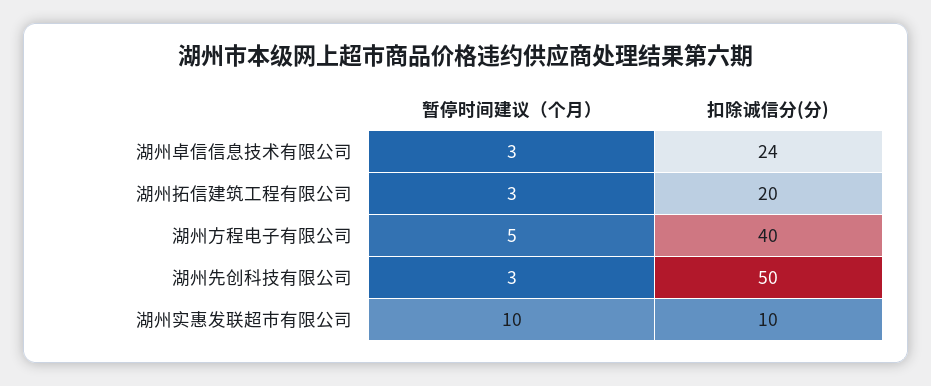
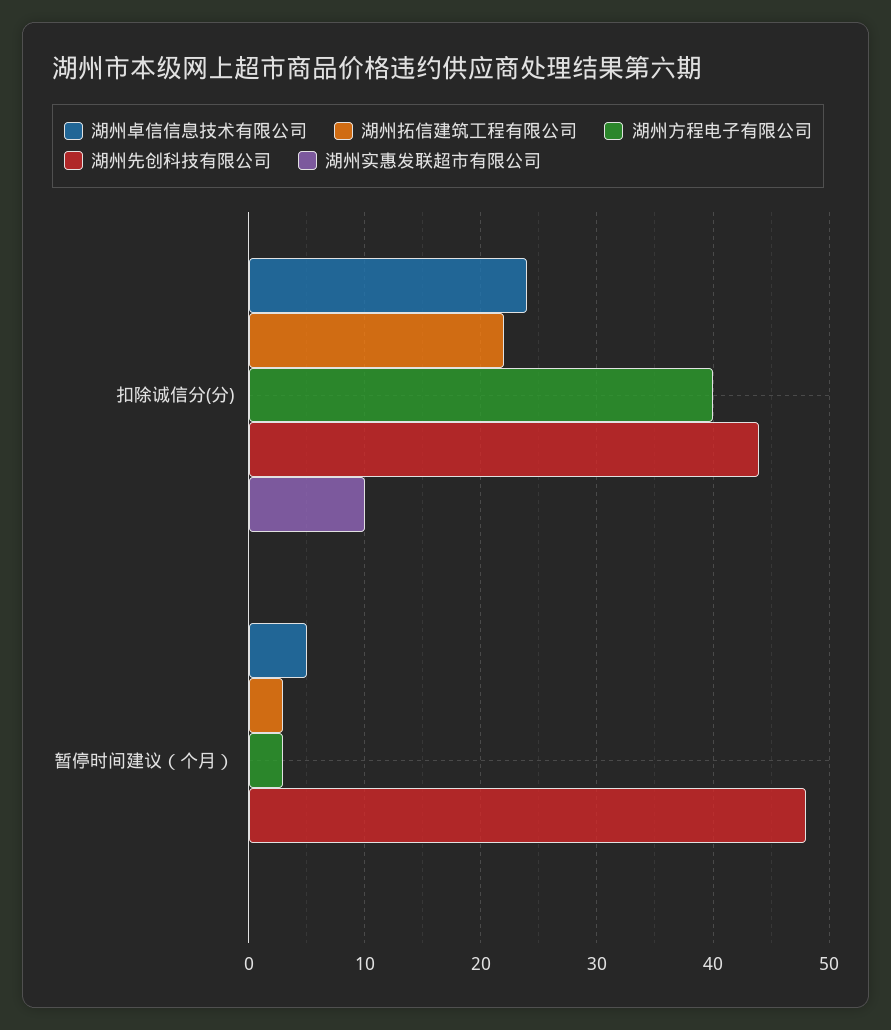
  {
    "湖州卓信信息技术有限公司": {
-     "暂停时间建议（个月）": 3,
+     "暂停时间建议（个月）": 5,
      "扣除诚信分(分)": 24
    },
    "湖州拓信建筑工程有限公司": {
      "暂停时间建议（个月）": 3,
-     "扣除诚信分(分)": 20
+     "扣除诚信分(分)": 22
    },
    "湖州方程电子有限公司": {
-     "暂停时间建议（个月）": 5,
+     "暂停时间建议（个月）": 3,
      "扣除诚信分(分)": 40
    },
    "湖州先创科技有限公司": {
-     "暂停时间建议（个月）": 3,
+     "暂停时间建议（个月）": 48,
-     "扣除诚信分(分)": 50
+     "扣除诚信分(分)": 44
    },
    "湖州实惠发联超市有限公司": {
-     "暂停时间建议（个月）": 10,
+     "暂停时间建议（个月）": 0,
      "扣除诚信分(分)": 10
    }
  }

